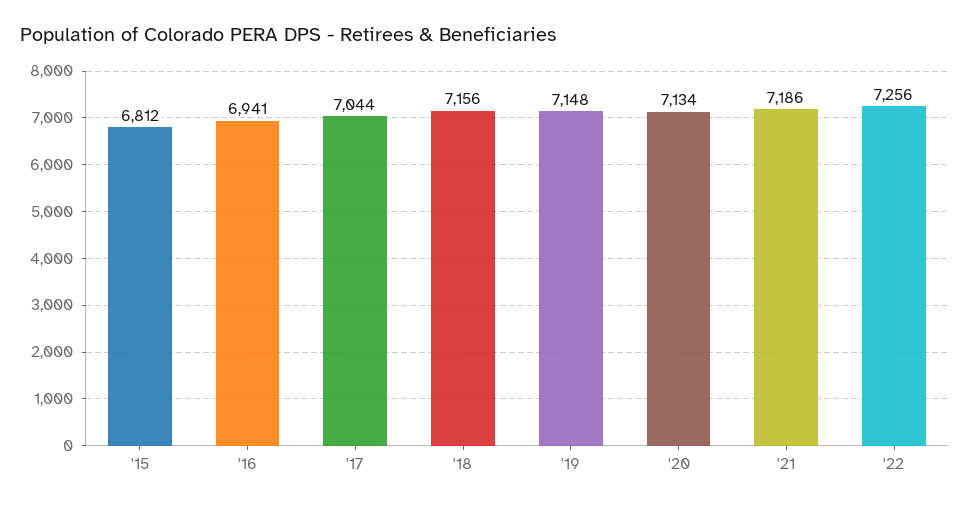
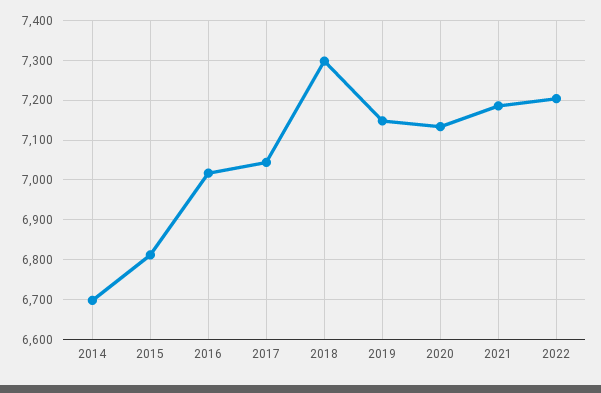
  {
    "'15": 6812,
-   "'16": 6941,
+   "'16": 7020,
    "'17": 7044,
-   "'18": 7156,
+   "'18": 7300,
    "'19": 7148,
    "'20": 7134,
    "'21": 7186,
-   "'22": 7256
+   "'22": 7200,
+   "2014": 6700
  }

